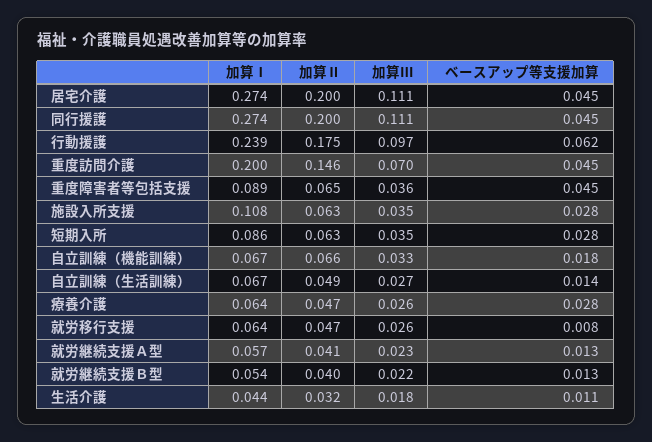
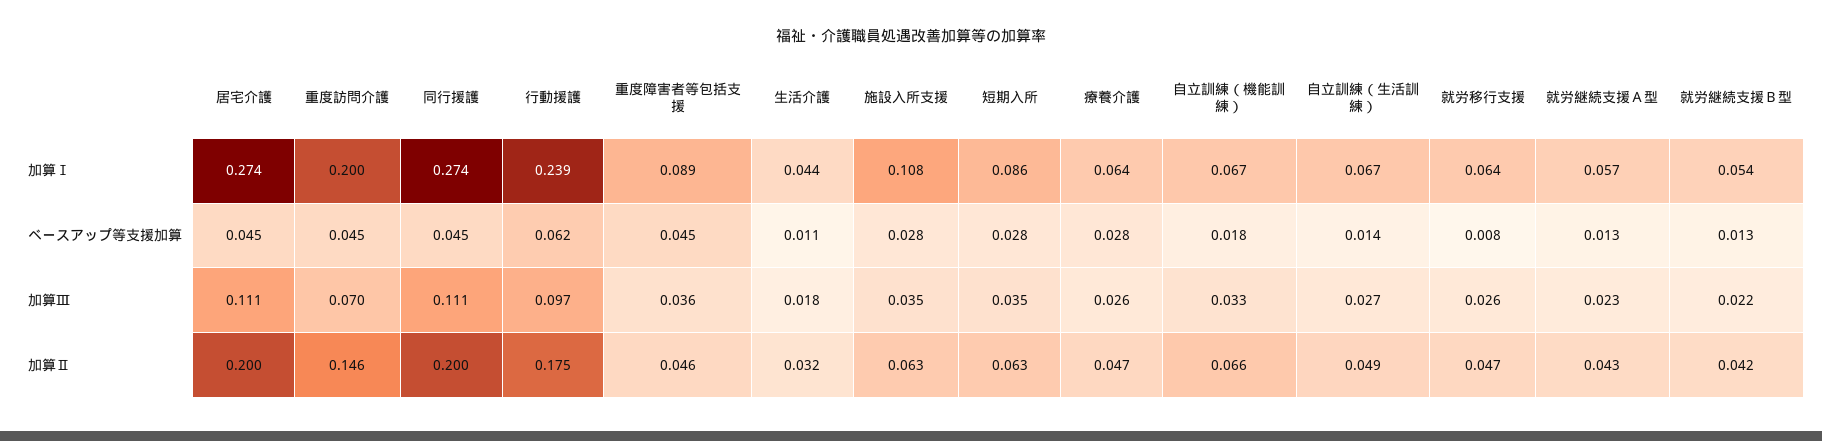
  {
    "加算Ⅰ": {
      "居宅介護": 0.274,
      "同行援護": 0.274,
      "行動援護": 0.239,
      "重度訪問介護": 0.2,
      "重度障害者等包括支援": 0.089,
      "施設入所支援": 0.108,
      "短期入所": 0.086,
      "自立訓練（機能訓練）": 0.067,
      "自立訓練（生活訓練）": 0.067,
      "療養介護": 0.064,
      "就労移行支援": 0.064,
      "就労継続支援Ａ型": 0.057,
      "就労継続支援Ｂ型": 0.054,
      "生活介護": 0.044
    },
    "加算Ⅱ": {
      "居宅介護": 0.2,
      "同行援護": 0.2,
      "行動援護": 0.175,
      "重度訪問介護": 0.146,
-     "重度障害者等包括支援": 0.065,
+     "重度障害者等包括支援": 0.046,
      "施設入所支援": 0.063,
      "短期入所": 0.063,
      "自立訓練（機能訓練）": 0.066,
      "自立訓練（生活訓練）": 0.049,
      "療養介護": 0.047,
      "就労移行支援": 0.047,
-     "就労継続支援Ａ型": 0.041,
+     "就労継続支援Ａ型": 0.043,
-     "就労継続支援Ｂ型": 0.04,
+     "就労継続支援Ｂ型": 0.042,
      "生活介護": 0.032
    },
    "加算Ⅲ": {
      "居宅介護": 0.111,
      "同行援護": 0.111,
      "行動援護": 0.097,
      "重度訪問介護": 0.07,
      "重度障害者等包括支援": 0.036,
      "施設入所支援": 0.035,
      "短期入所": 0.035,
      "自立訓練（機能訓練）": 0.033,
      "自立訓練（生活訓練）": 0.027,
      "療養介護": 0.026,
      "就労移行支援": 0.026,
      "就労継続支援Ａ型": 0.023,
      "就労継続支援Ｂ型": 0.022,
      "生活介護": 0.018
    },
    "ベースアップ等支援加算": {
      "居宅介護": 0.045,
      "同行援護": 0.045,
      "行動援護": 0.062,
      "重度訪問介護": 0.045,
      "重度障害者等包括支援": 0.045,
      "施設入所支援": 0.028,
      "短期入所": 0.028,
      "自立訓練（機能訓練）": 0.018,
      "自立訓練（生活訓練）": 0.014,
      "療養介護": 0.028,
      "就労移行支援": 0.008,
      "就労継続支援Ａ型": 0.013,
      "就労継続支援Ｂ型": 0.013,
      "生活介護": 0.011
    }
  }

